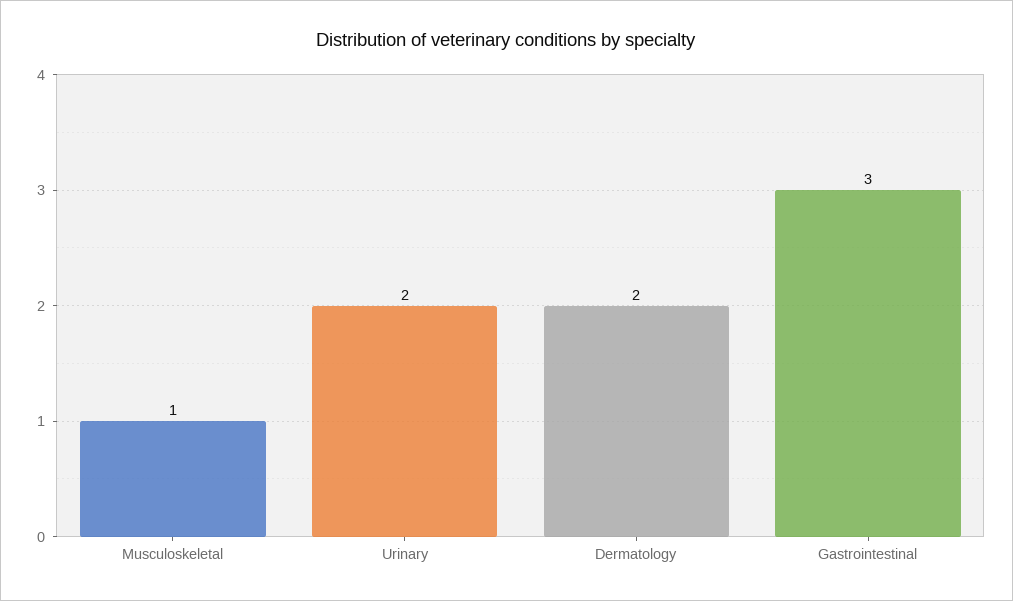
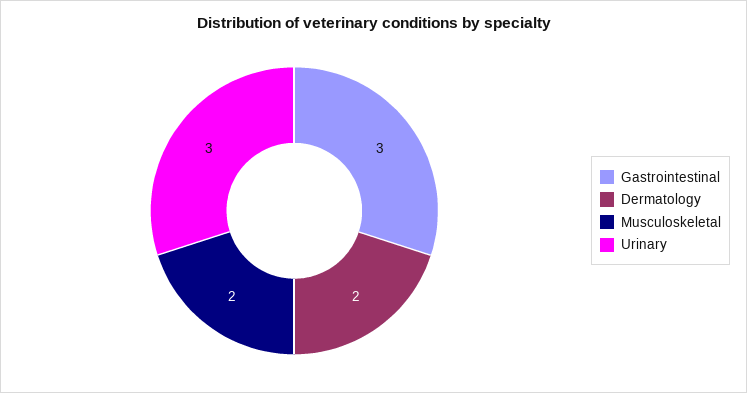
  {
-   "Musculoskeletal": 1,
+   "Musculoskeletal": 2,
-   "Urinary": 2,
+   "Urinary": 3,
    "Dermatology": 2,
    "Gastrointestinal": 3
  }

